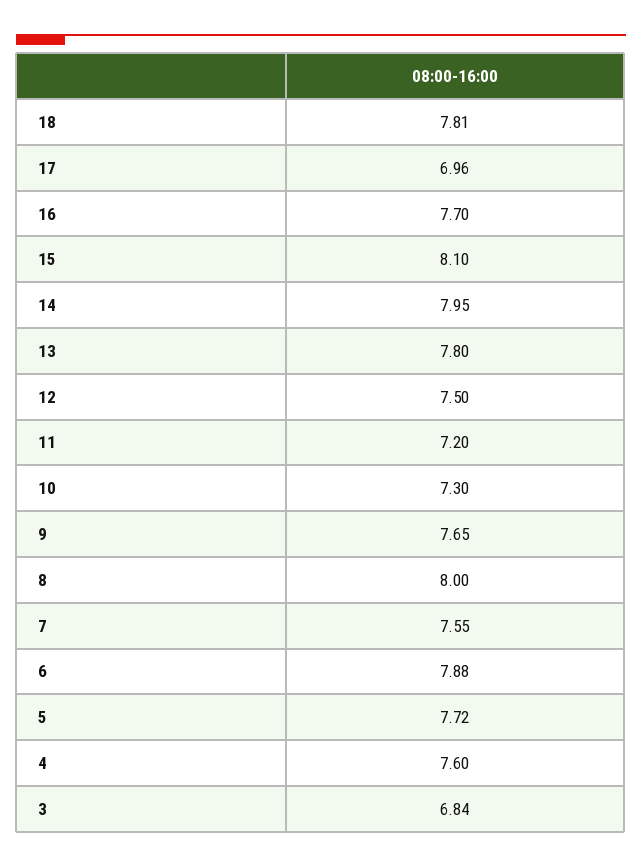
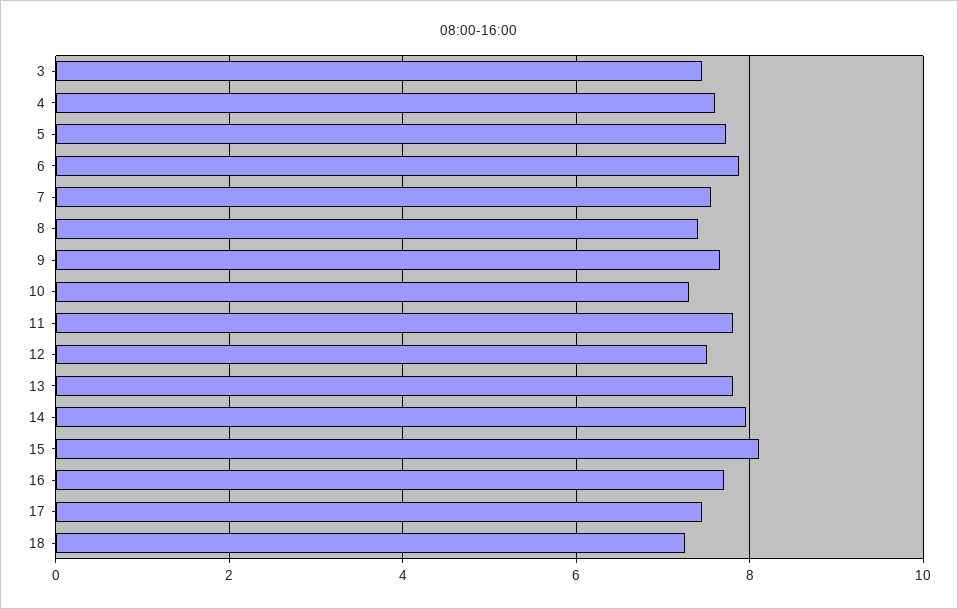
  {
-   "18": 7.81,
+   "18": 7.2,
-   "17": 6.96,
+   "17": 7.4,
    "16": 7.7,
    "15": 8.1,
    "14": 7.95,
    "13": 7.8,
    "12": 7.5,
-   "11": 7.2,
+   "11": 7.8,
    "10": 7.3,
    "9": 7.65,
-   "8": 8,
+   "8": 7.4,
    "7": 7.55,
    "6": 7.88,
    "5": 7.72,
    "4": 7.6,
-   "3": 6.84
+   "3": 7.4
  }

